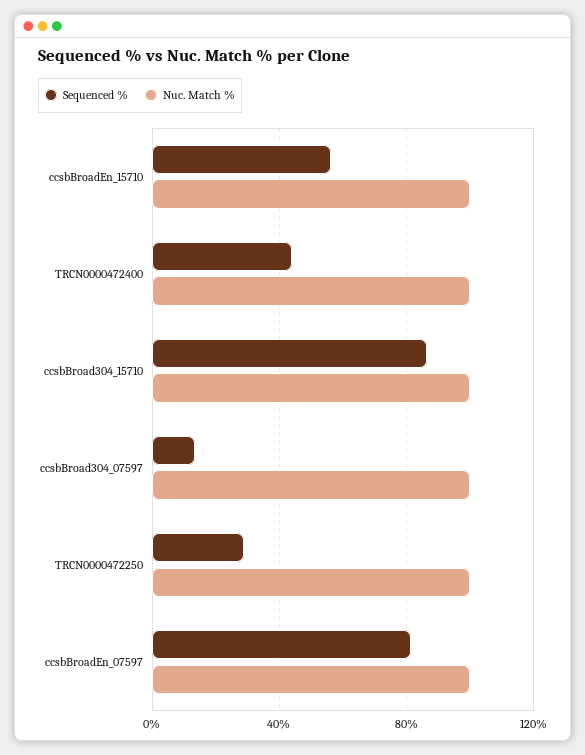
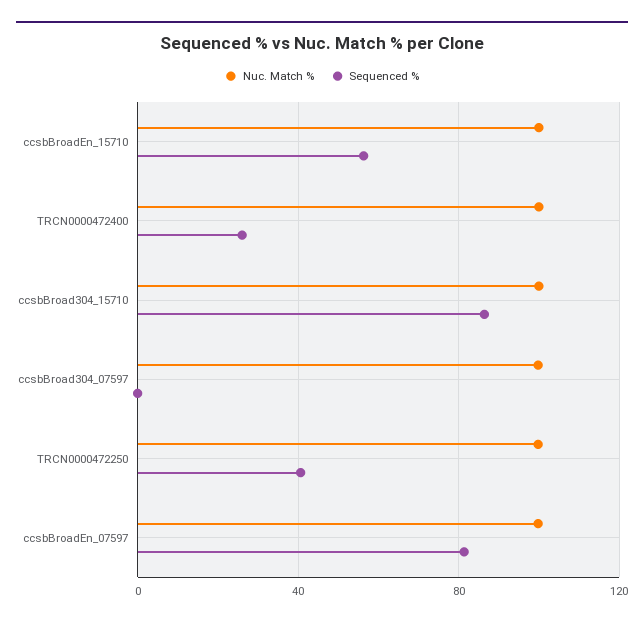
  {
    "Sequenced %": {
      "ccsbBroadEn_15710": 55,
-     "TRCN0000472400": 45,
+     "TRCN0000472400": 25,
      "ccsbBroad304_15710": 85,
-     "ccsbBroad304_07597": 15,
+     "ccsbBroad304_07597": 0,
-     "TRCN0000472250": 30,
+     "TRCN0000472250": 40,
      "ccsbBroadEn_07597": 80
    },
    "Nuc. Match %": {
      "ccsbBroadEn_15710": 100,
      "TRCN0000472400": 100,
      "ccsbBroad304_15710": 100,
      "ccsbBroad304_07597": 100,
      "TRCN0000472250": 100,
      "ccsbBroadEn_07597": 100
    }
  }

